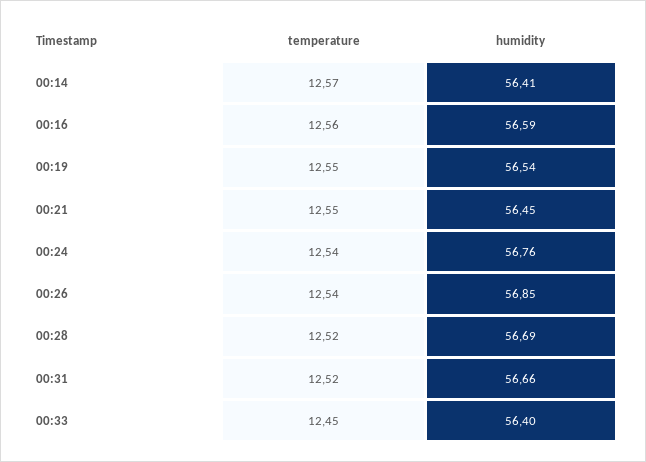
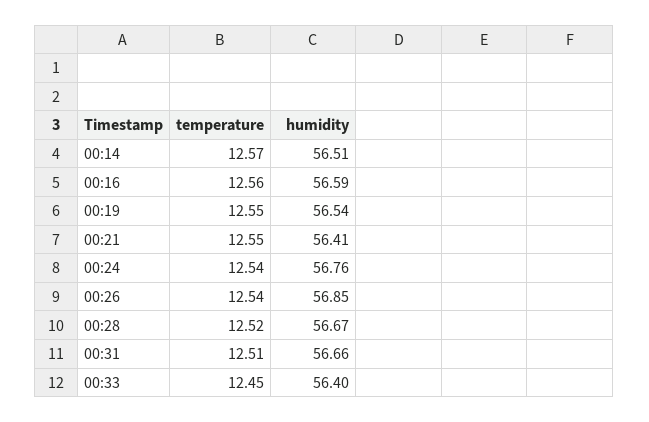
  {
    "temperature": {
      "00:14": 12.57,
      "00:16": 12.56,
      "00:19": 12.55,
      "00:21": 12.55,
      "00:24": 12.54,
      "00:26": 12.54,
      "00:28": 12.52,
-     "00:31": 12.52,
+     "00:31": 12.51,
      "00:33": 12.45
    },
    "humidity": {
-     "00:14": 56.41,
+     "00:14": 56.51,
      "00:16": 56.59,
      "00:19": 56.54,
-     "00:21": 56.45,
+     "00:21": 56.41,
      "00:24": 56.76,
      "00:26": 56.85,
-     "00:28": 56.69,
+     "00:28": 56.67,
      "00:31": 56.66,
      "00:33": 56.4
    }
  }

